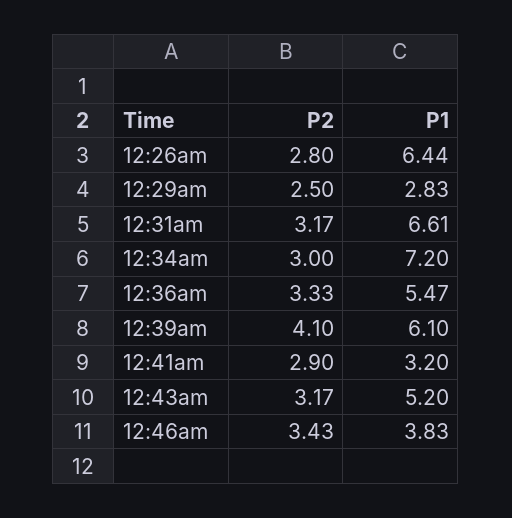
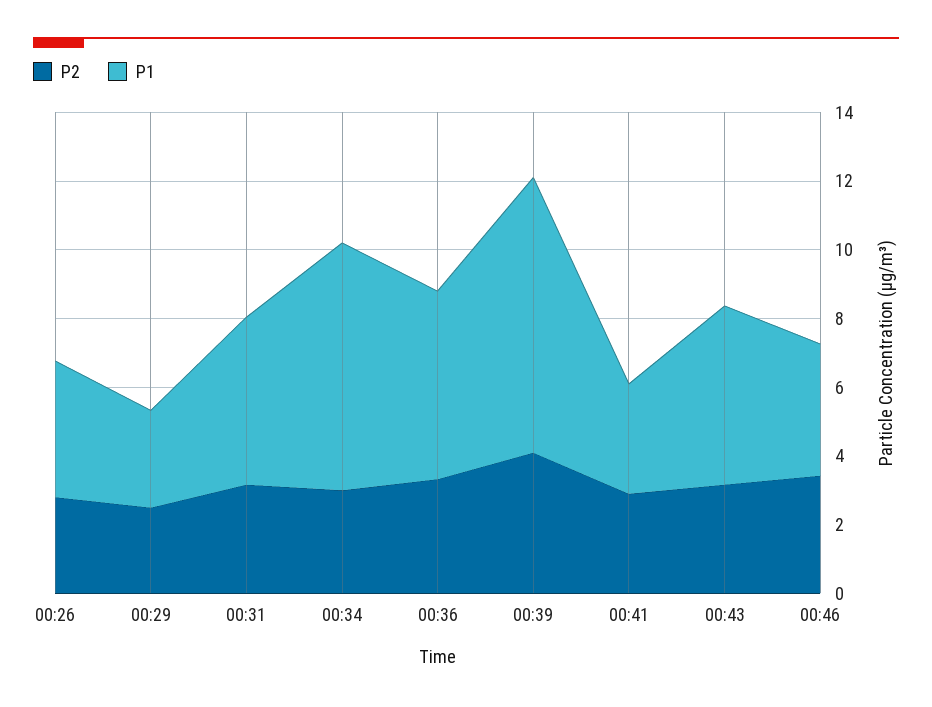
  {
    "P2": {
      "12:26am": 2.8,
      "12:29am": 2.5,
      "12:31am": 3.17,
      "12:34am": 3,
      "12:36am": 3.33,
      "12:39am": 4.1,
      "12:41am": 2.9,
      "12:43am": 3.17,
      "12:46am": 3.43
    },
    "P1": {
-     "12:26am": 6.44,
+     "12:26am": 4,
      "12:29am": 2.83,
-     "12:31am": 6.61,
+     "12:31am": 5,
      "12:34am": 7.2,
      "12:36am": 5.47,
-     "12:39am": 6.1,
+     "12:39am": 8,
      "12:41am": 3.2,
      "12:43am": 5.2,
      "12:46am": 3.83
    }
  }

